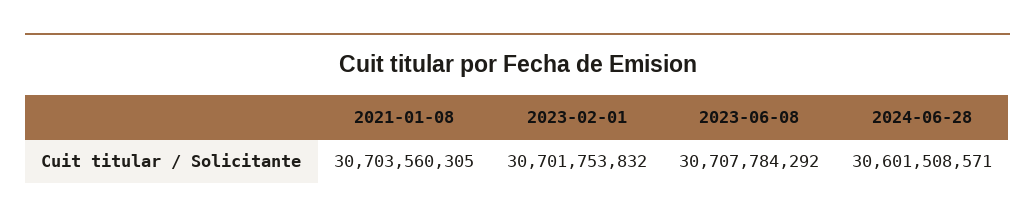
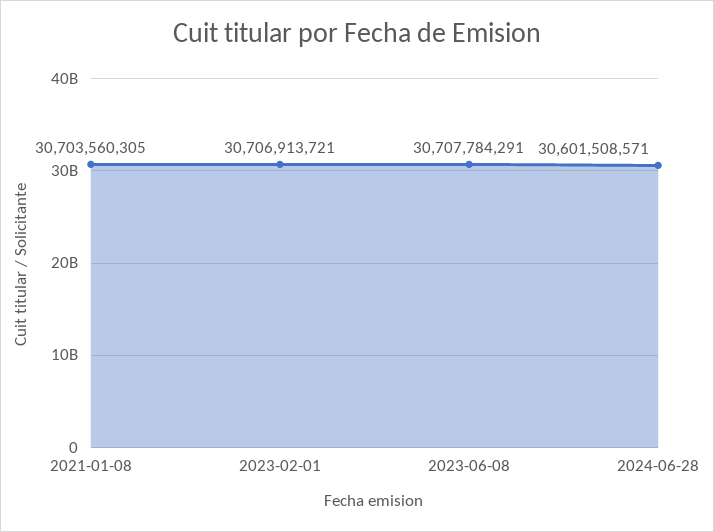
  {
    "2021-01-08": 30703560305,
-   "2023-02-01": 30701753832,
+   "2023-02-01": 30706913721,
-   "2023-06-08": 30707784292,
+   "2023-06-08": 30707784291,
    "2024-06-28": 30601508571
  }

